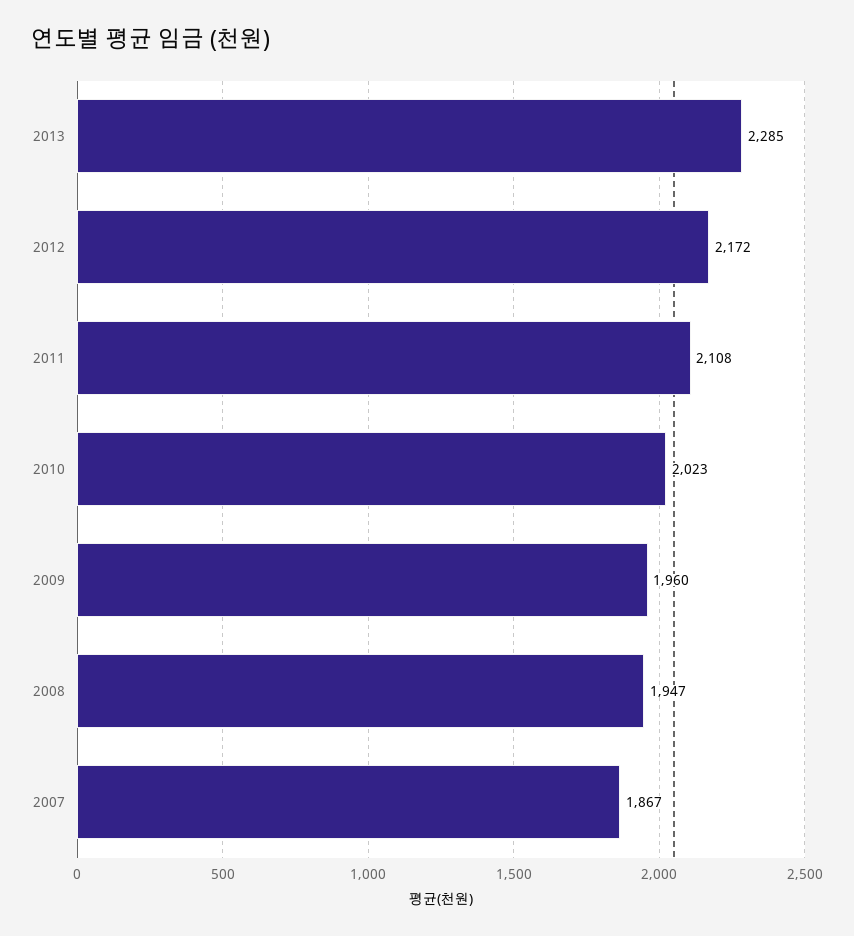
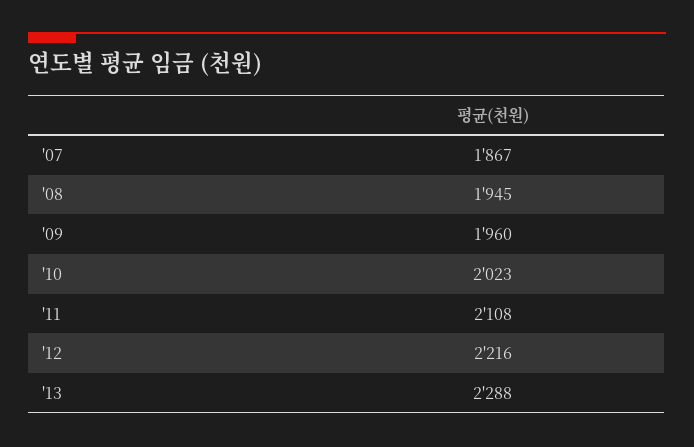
  {
-   "2013": 2285,
+   "2013": 2288,
-   "2012": 2172,
+   "2012": 2216,
    "2011": 2108,
    "2010": 2023,
    "2009": 1960,
-   "2008": 1947,
+   "2008": 1945,
    "2007": 1867
  }

